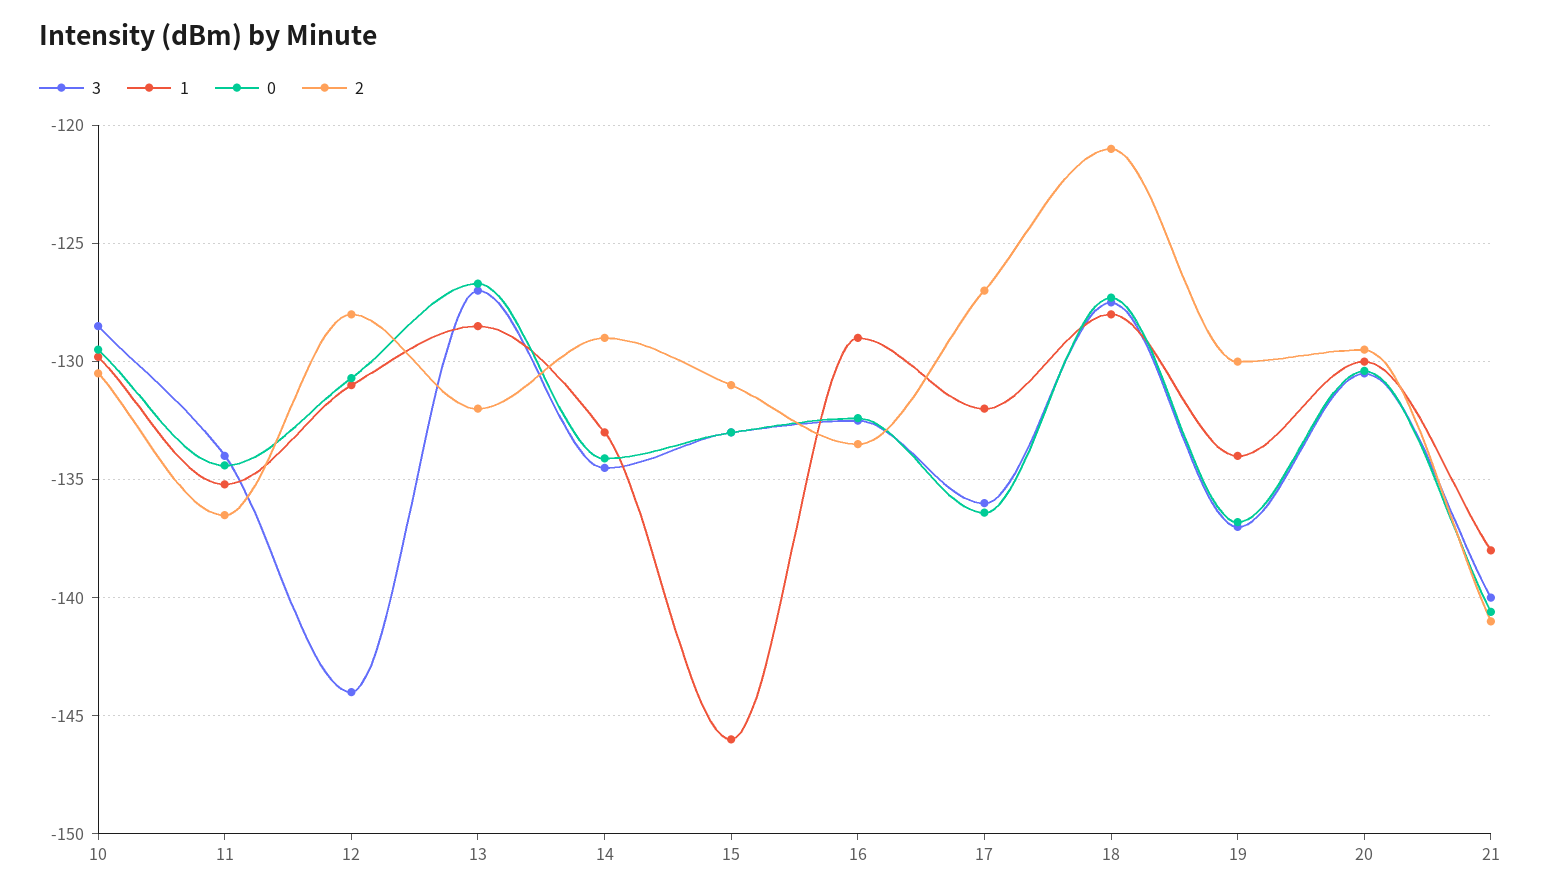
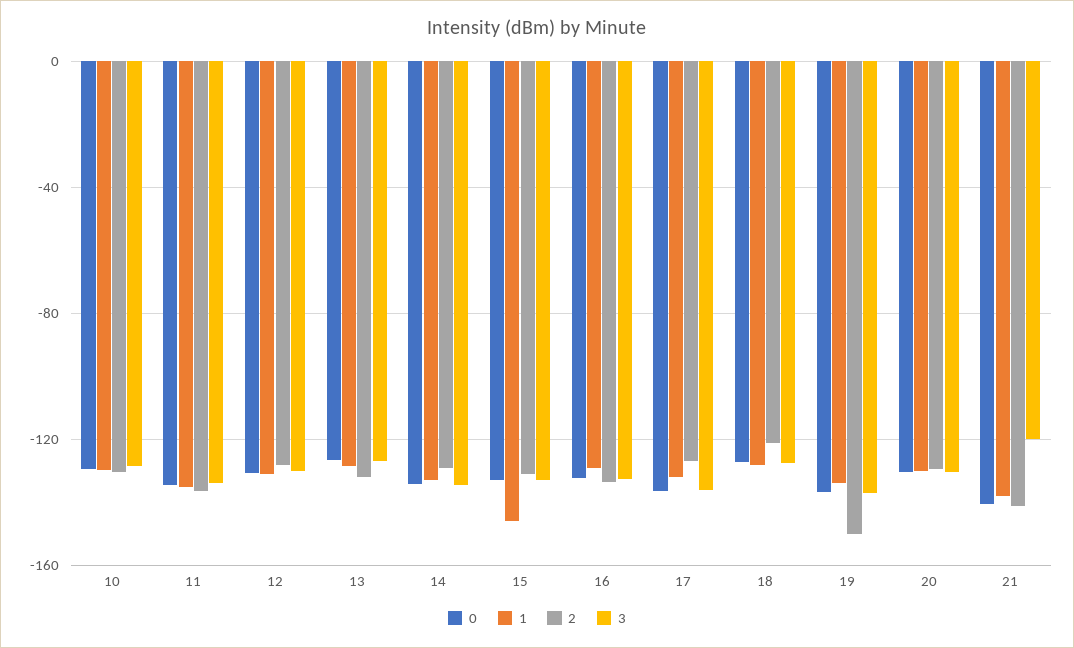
  {
    "3": {
      "10": -128.5,
      "11": -134,
-     "12": -144,
+     "12": -130,
      "13": -127,
      "14": -134.5,
      "15": -133,
      "16": -132.5,
      "17": -136,
      "18": -127.5,
      "19": -137,
      "20": -130.5,
-     "21": -140
+     "21": -120
    },
    "1": {
      "10": -130,
      "11": -135,
      "12": -131,
      "13": -128.5,
      "14": -133,
      "15": -146,
      "16": -129,
      "17": -132,
      "18": -128,
      "19": -134,
      "20": -130,
      "21": -138
    },
    "0": {
      "10": -129.5,
      "11": -134.5,
      "12": -130.5,
      "13": -126.5,
      "14": -134,
      "15": -133,
      "16": -132.5,
      "17": -136.5,
      "18": -127.5,
      "19": -137,
      "20": -130.5,
      "21": -140.5
    },
    "2": {
      "10": -130.5,
      "11": -136.5,
      "12": -128,
      "13": -132,
      "14": -129,
      "15": -131,
      "16": -133.5,
      "17": -127,
      "18": -121,
-     "19": -130,
+     "19": -150,
      "20": -129.5,
      "21": -141
    }
  }

